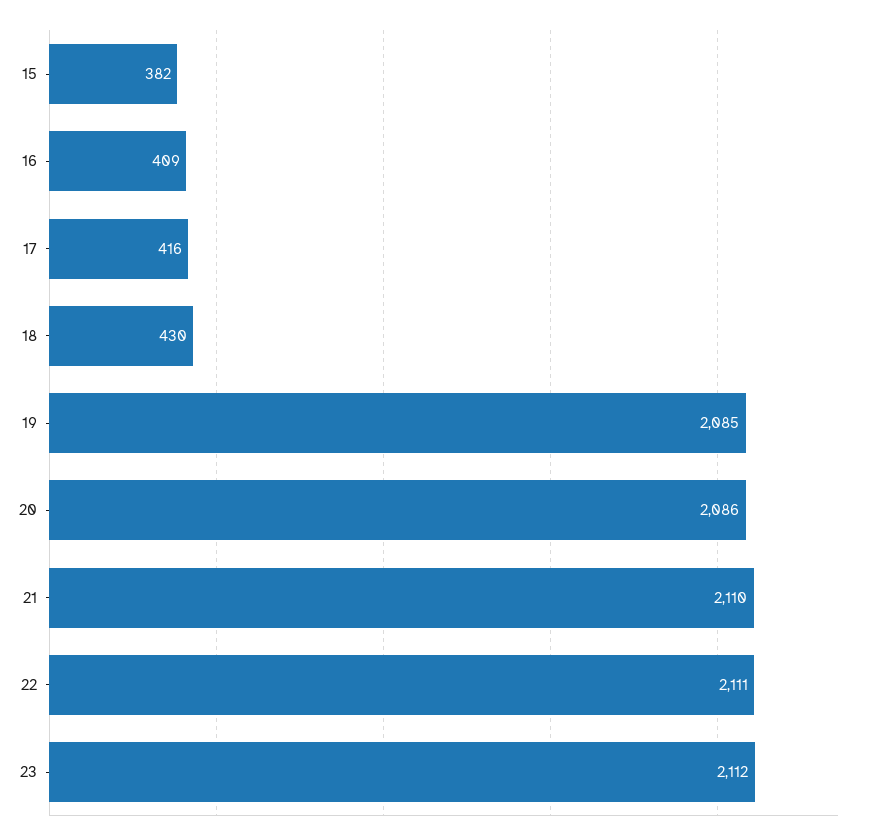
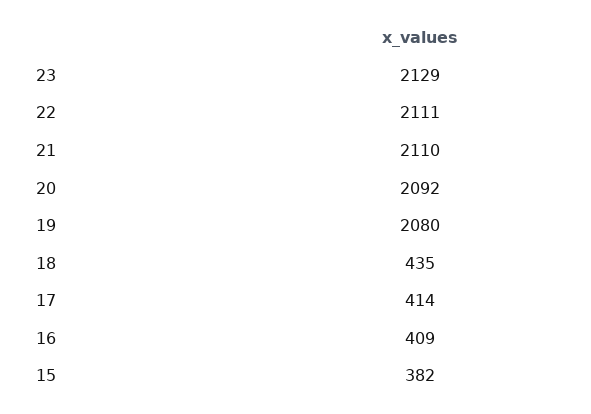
  {
    "15": 382,
    "16": 409,
-   "17": 416,
+   "17": 414,
-   "18": 430,
+   "18": 435,
-   "19": 2085,
+   "19": 2080,
-   "20": 2086,
+   "20": 2092,
    "21": 2110,
    "22": 2111,
-   "23": 2112
+   "23": 2129
  }

